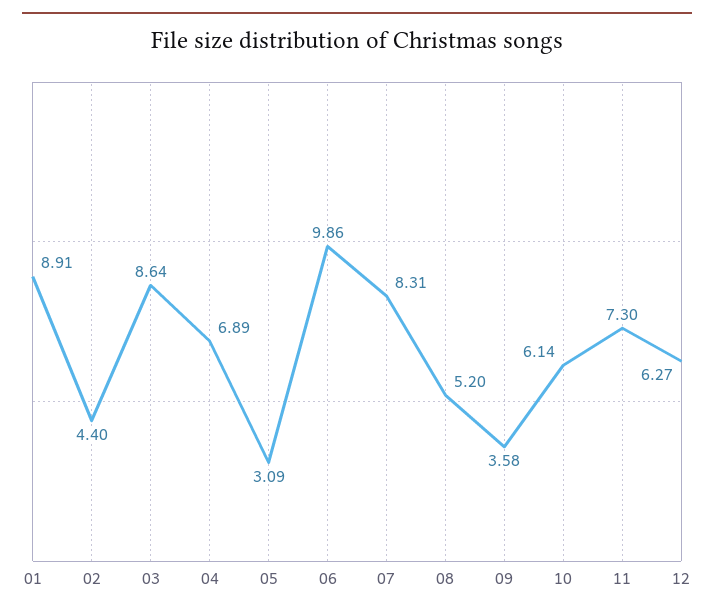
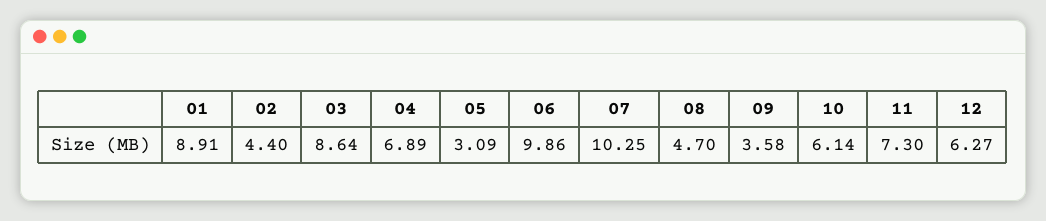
  {
    "01": 8.91,
    "02": 4.4,
    "03": 8.64,
    "04": 6.89,
    "05": 3.09,
    "06": 9.86,
-   "07": 8.31,
+   "07": 10.25,
-   "08": 5.2,
+   "08": 4.7,
    "09": 3.58,
    "10": 6.14,
    "11": 7.3,
    "12": 6.27
  }

